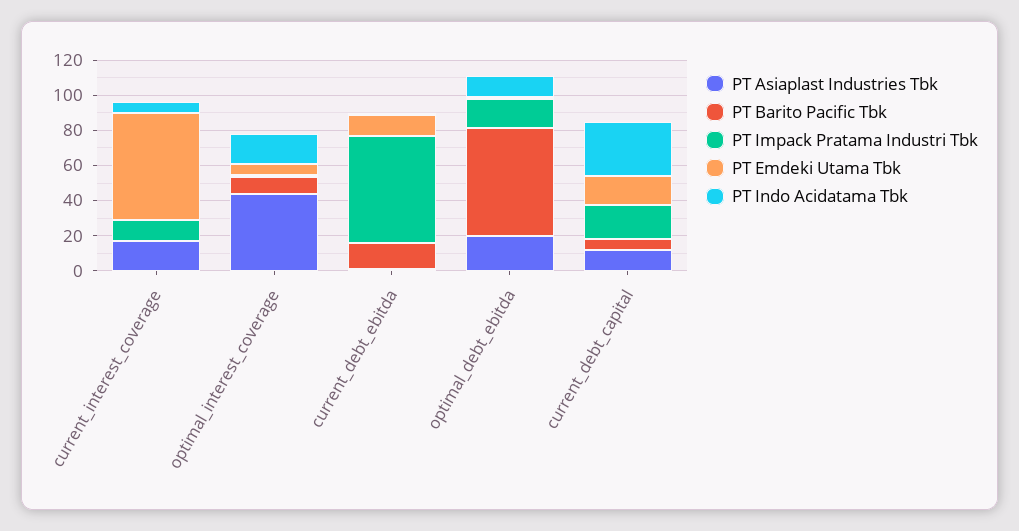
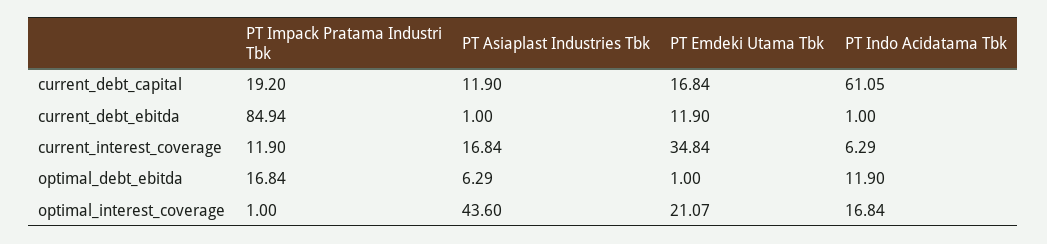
  {
    "PT Asiaplast Industries Tbk": {
      "current_interest_coverage": 16.84,
      "optimal_interest_coverage": 43.6,
      "current_debt_ebitda": 1,
-     "optimal_debt_ebitda": 20,
+     "optimal_debt_ebitda": 6.29,
      "current_debt_capital": 11.9
    },
-   "PT Barito Pacific Tbk": {
-     "current_interest_coverage": 0,
-     "optimal_interest_coverage": 10,
-     "current_debt_ebitda": 15,
-     "optimal_debt_ebitda": 60,
-     "current_debt_capital": 5
-   },
    "PT Impack Pratama Industri Tbk": {
      "current_interest_coverage": 11.9,
      "optimal_interest_coverage": 1,
-     "current_debt_ebitda": 60,
+     "current_debt_ebitda": 84.94,
      "optimal_debt_ebitda": 16.84,
      "current_debt_capital": 19.2
    },
    "PT Emdeki Utama Tbk": {
-     "current_interest_coverage": 60,
+     "current_interest_coverage": 34.84,
-     "optimal_interest_coverage": 5,
+     "optimal_interest_coverage": 21.07,
      "current_debt_ebitda": 11.9,
      "optimal_debt_ebitda": 1,
      "current_debt_capital": 16.84
    },
    "PT Indo Acidatama Tbk": {
      "current_interest_coverage": 6.29,
      "optimal_interest_coverage": 16.84,
      "current_debt_ebitda": 1,
      "optimal_debt_ebitda": 11.9,
-     "current_debt_capital": 30
+     "current_debt_capital": 61.05
    }
  }

